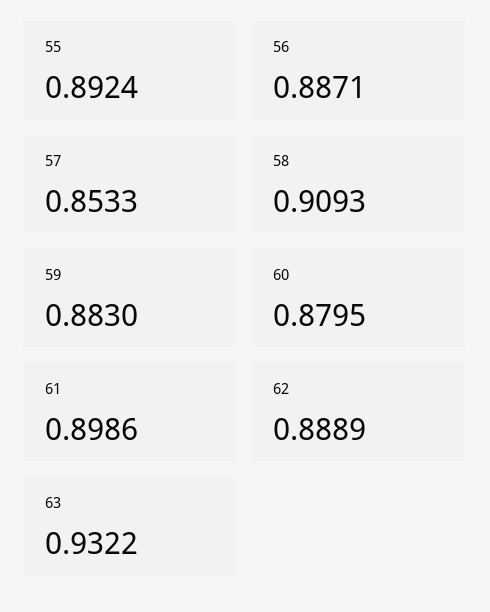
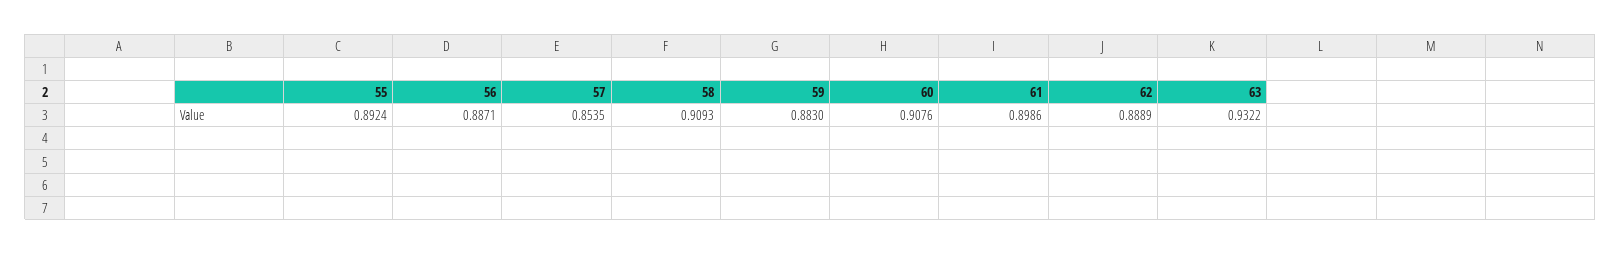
  {
    "55": 0.8924,
    "56": 0.8871,
-   "57": 0.8533,
+   "57": 0.8535,
    "58": 0.9093,
    "59": 0.883,
-   "60": 0.8795,
+   "60": 0.9076,
    "61": 0.8986,
    "62": 0.8889,
    "63": 0.9322
  }

